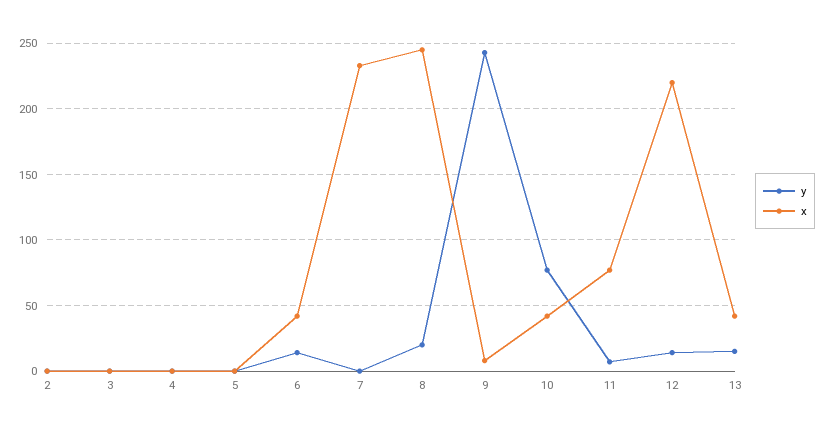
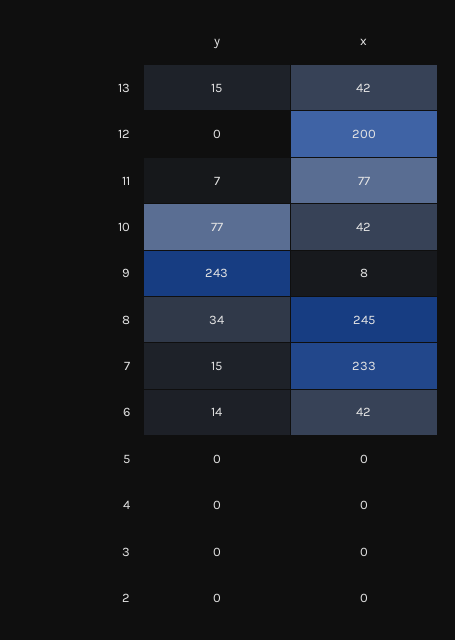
  {
    "y": {
      "2": 0,
      "3": 0,
      "4": 0,
      "5": 0,
      "6": 14,
-     "7": 0,
+     "7": 15,
-     "8": 20,
+     "8": 34,
      "9": 243,
      "10": 77,
      "11": 7,
-     "12": 15,
+     "12": 0,
      "13": 15
    },
    "x": {
      "2": 0,
      "3": 0,
      "4": 0,
      "5": 0,
      "6": 42,
      "7": 233,
      "8": 245,
      "9": 8,
      "10": 42,
      "11": 77,
-     "12": 220,
+     "12": 200,
      "13": 42
    }
  }

